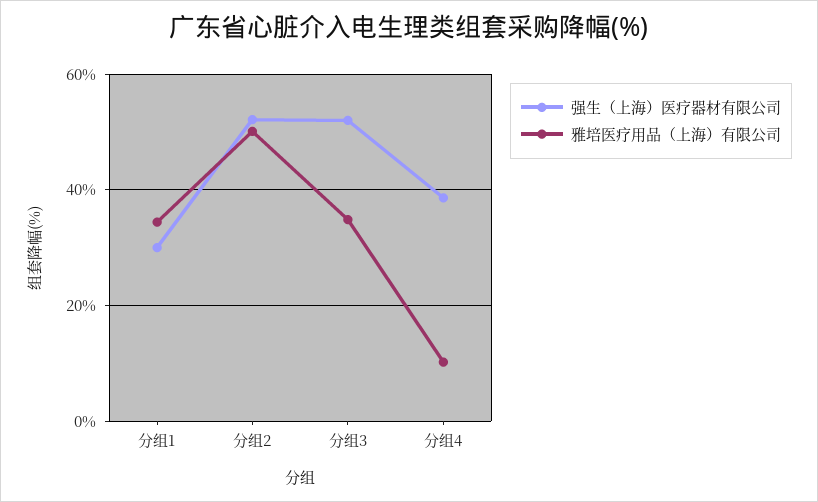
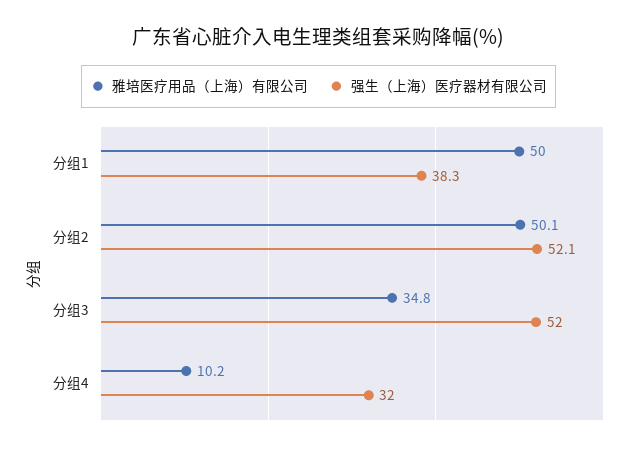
  {
    "强生（上海）医疗器材有限公司": {
-     "分组1": 30,
+     "分组1": 38.3,
      "分组2": 52.1,
      "分组3": 52,
-     "分组4": 38
+     "分组4": 32
    },
    "雅培医疗用品（上海）有限公司": {
-     "分组1": 34,
+     "分组1": 50,
      "分组2": 50.1,
      "分组3": 34.8,
      "分组4": 10.2
    }
  }

